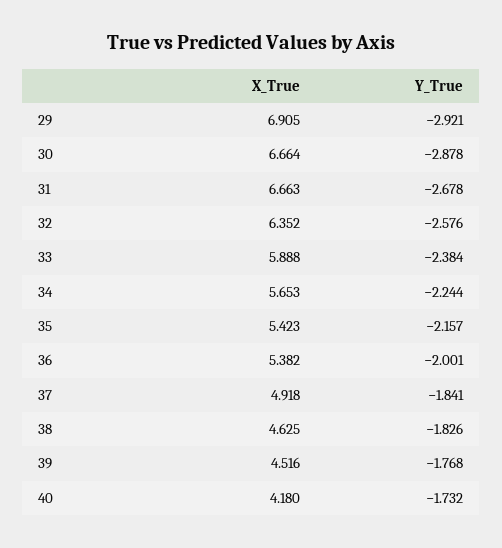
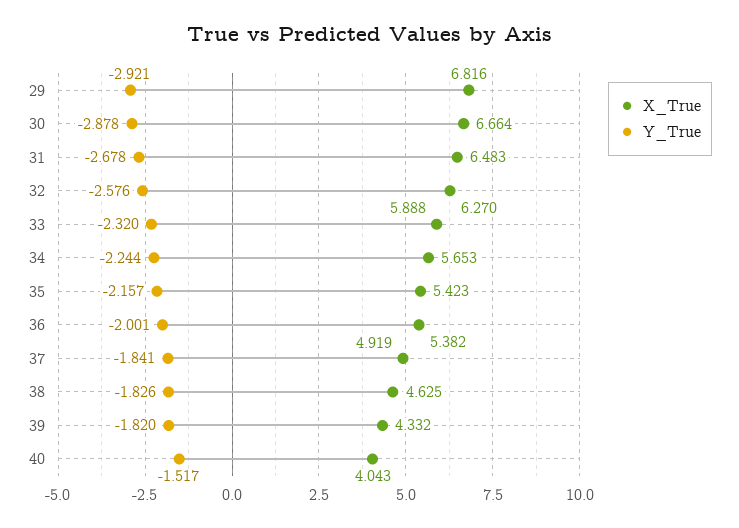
  {
    "X_True": {
-     "29": 6.905,
+     "29": 6.816,
      "30": 6.664,
-     "31": 6.663,
+     "31": 6.483,
-     "32": 6.352,
+     "32": 6.27,
      "33": 5.888,
      "34": 5.653,
      "35": 5.423,
      "36": 5.382,
-     "37": 4.918,
+     "37": 4.919,
      "38": 4.625,
-     "39": 4.516,
+     "39": 4.332,
-     "40": 4.18
+     "40": 4.043
    },
    "Y_True": {
      "29": -2.921,
      "30": -2.878,
      "31": -2.678,
      "32": -2.576,
-     "33": -2.384,
+     "33": -2.32,
      "34": -2.244,
      "35": -2.157,
      "36": -2.001,
      "37": -1.841,
      "38": -1.826,
-     "39": -1.768,
+     "39": -1.82,
-     "40": -1.732
+     "40": -1.517
    }
  }

